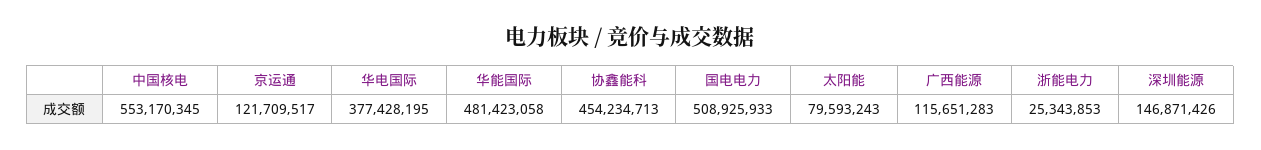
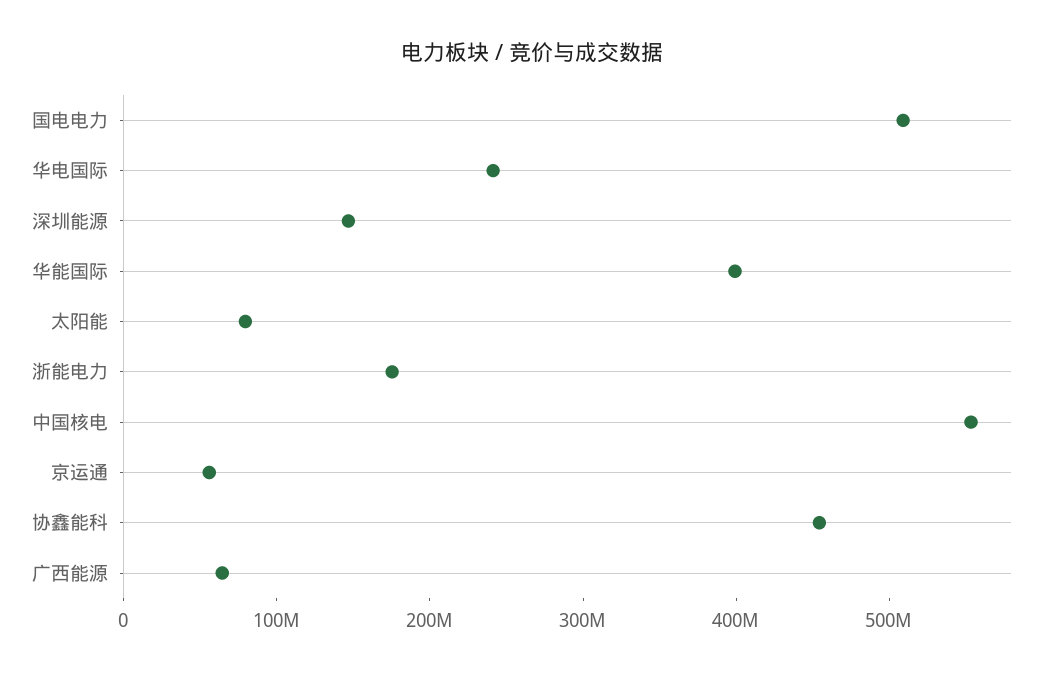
  {
    "中国核电": 553170345,
-   "京运通": 121709517,
+   "京运通": 60000000,
-   "华电国际": 377428195,
+   "华电国际": 240000000,
-   "华能国际": 481423058,
+   "华能国际": 400000000,
    "协鑫能科": 454234713,
    "国电电力": 508925933,
    "太阳能": 79593243,
-   "广西能源": 115651283,
+   "广西能源": 60000000,
-   "浙能电力": 25343853,
+   "浙能电力": 180000000,
    "深圳能源": 146871426
  }

